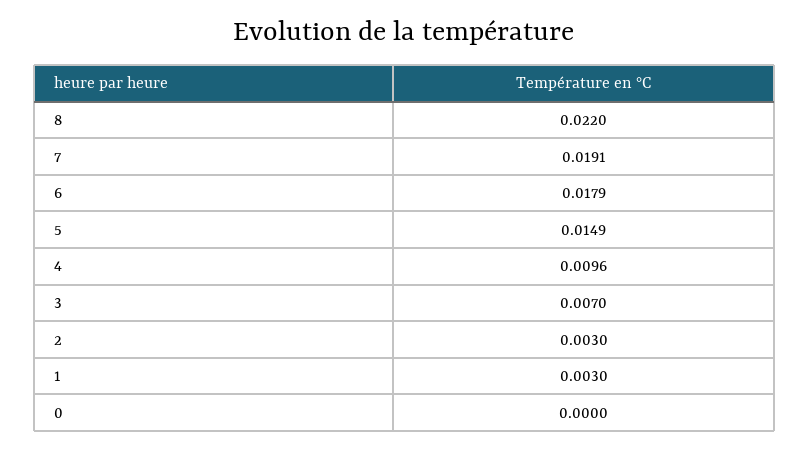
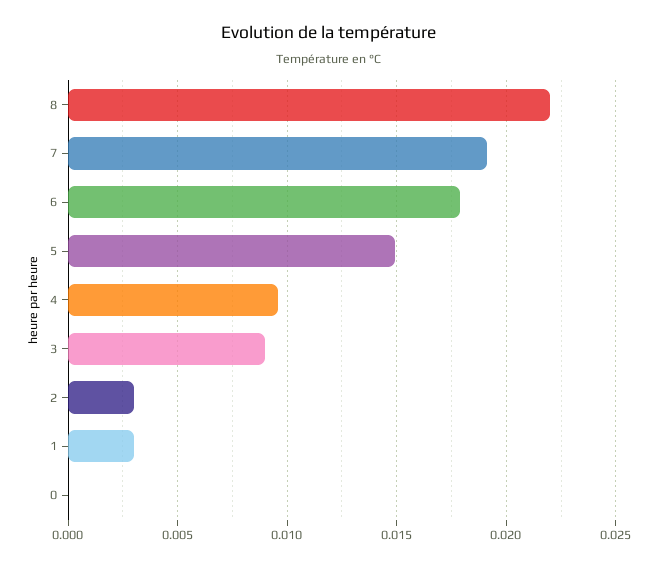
  {
    "8": 0.022,
    "7": 0.0191,
    "6": 0.0179,
    "5": 0.0149,
    "4": 0.0096,
-   "3": 0.007,
+   "3": 0.009,
    "2": 0.003,
    "1": 0.003,
    "0": 0
  }

